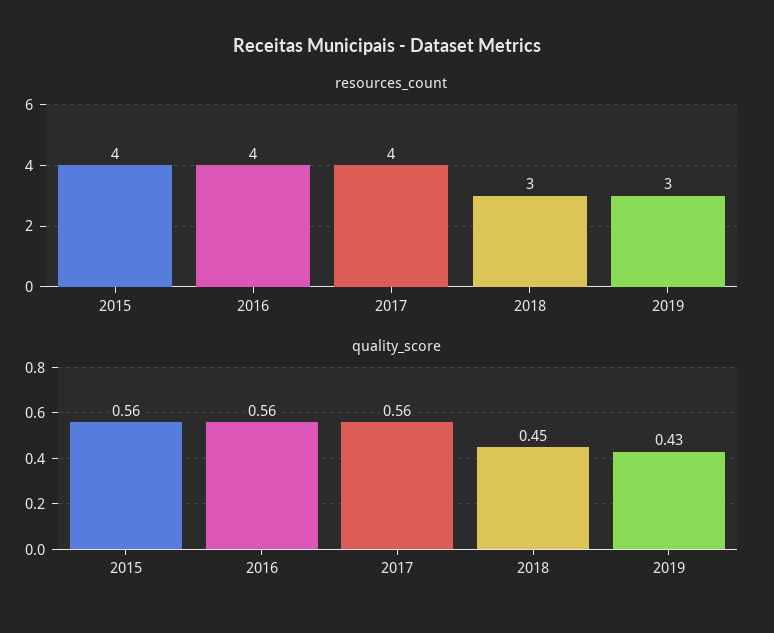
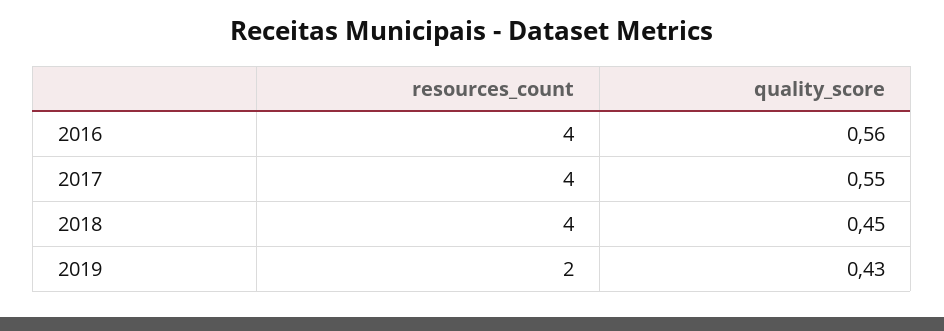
  {
    "resources_count": {
-     "2015": 4,
      "2016": 4,
      "2017": 4,
-     "2018": 3,
+     "2018": 4,
-     "2019": 3
+     "2019": 2
    },
    "quality_score": {
-     "2015": 0.56,
      "2016": 0.56,
-     "2017": 0.56,
+     "2017": 0.55,
      "2018": 0.45,
      "2019": 0.43
    }
  }

